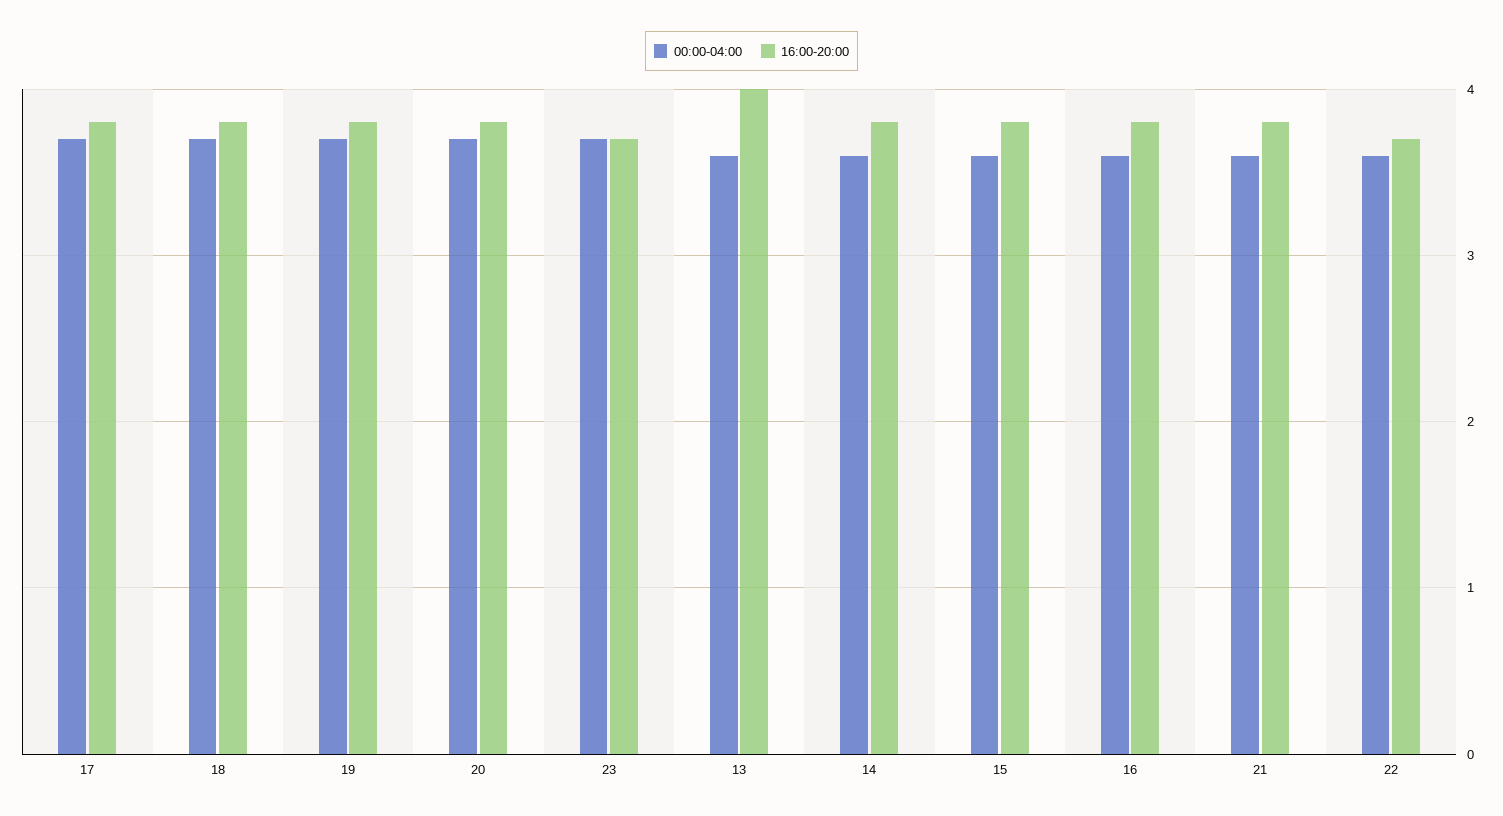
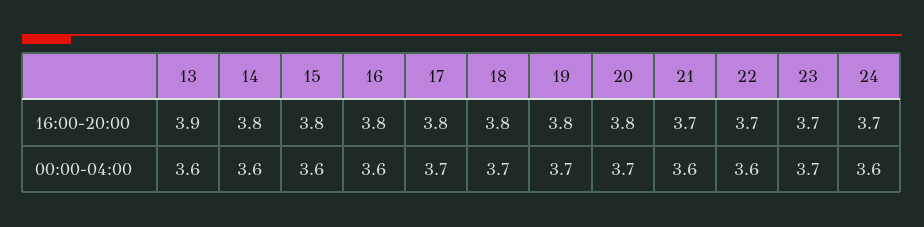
  {
    "00:00-04:00": {
      "17": 3.7,
      "18": 3.7,
      "19": 3.7,
      "20": 3.7,
      "23": 3.7,
      "13": 3.6,
      "14": 3.6,
      "15": 3.6,
      "16": 3.6,
      "21": 3.6,
-     "22": 3.6
+     "22": 3.6,
+     "24": 3.6
    },
    "16:00-20:00": {
      "17": 3.8,
      "18": 3.8,
      "19": 3.8,
      "20": 3.8,
      "23": 3.7,
-     "13": 4,
+     "13": 3.9,
      "14": 3.8,
      "15": 3.8,
      "16": 3.8,
-     "21": 3.8,
+     "21": 3.7,
-     "22": 3.7
+     "22": 3.7,
+     "24": 3.7
    }
  }

